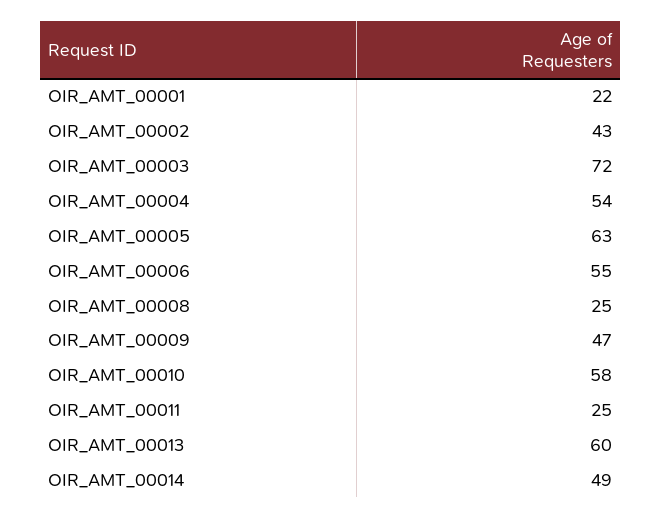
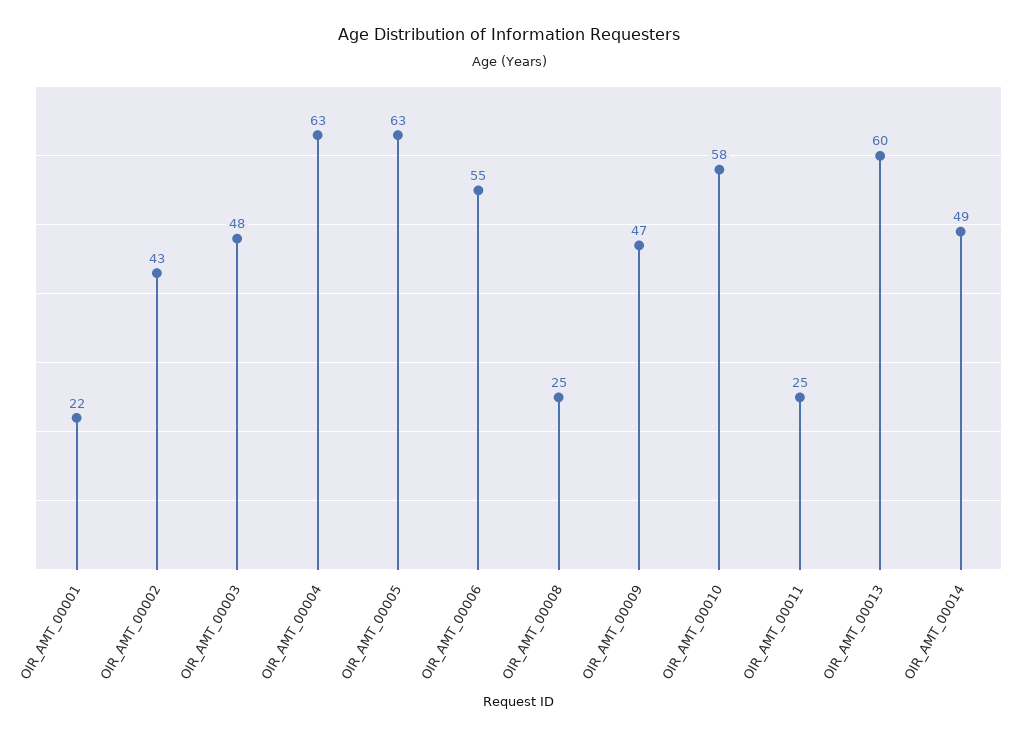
  {
    "OIR_AMT_00001": 22,
    "OIR_AMT_00002": 43,
-   "OIR_AMT_00003": 72,
+   "OIR_AMT_00003": 48,
-   "OIR_AMT_00004": 54,
+   "OIR_AMT_00004": 63,
    "OIR_AMT_00005": 63,
    "OIR_AMT_00006": 55,
    "OIR_AMT_00008": 25,
    "OIR_AMT_00009": 47,
    "OIR_AMT_00010": 58,
    "OIR_AMT_00011": 25,
    "OIR_AMT_00013": 60,
    "OIR_AMT_00014": 49
  }

